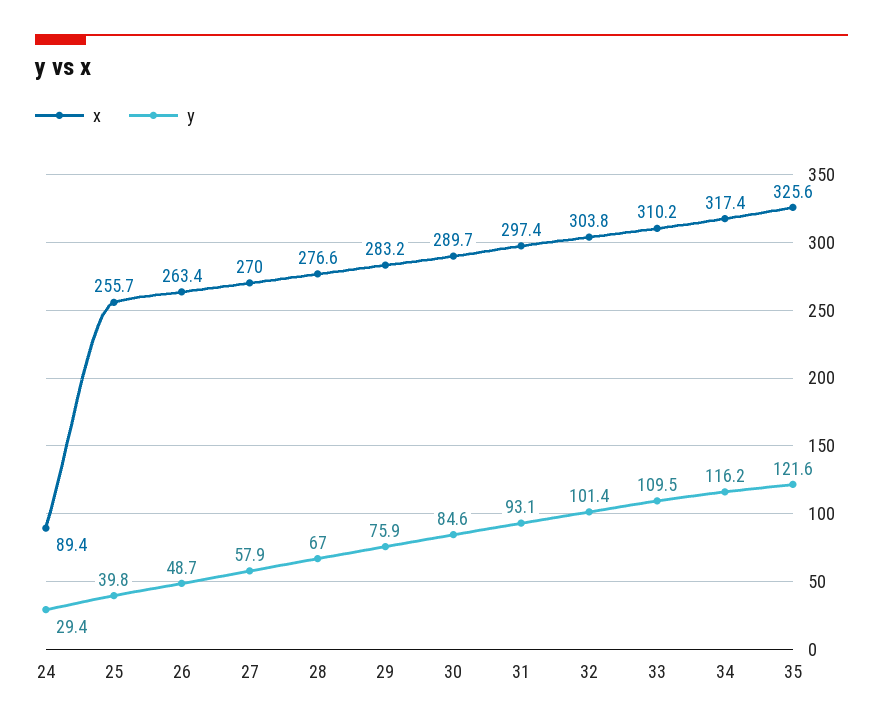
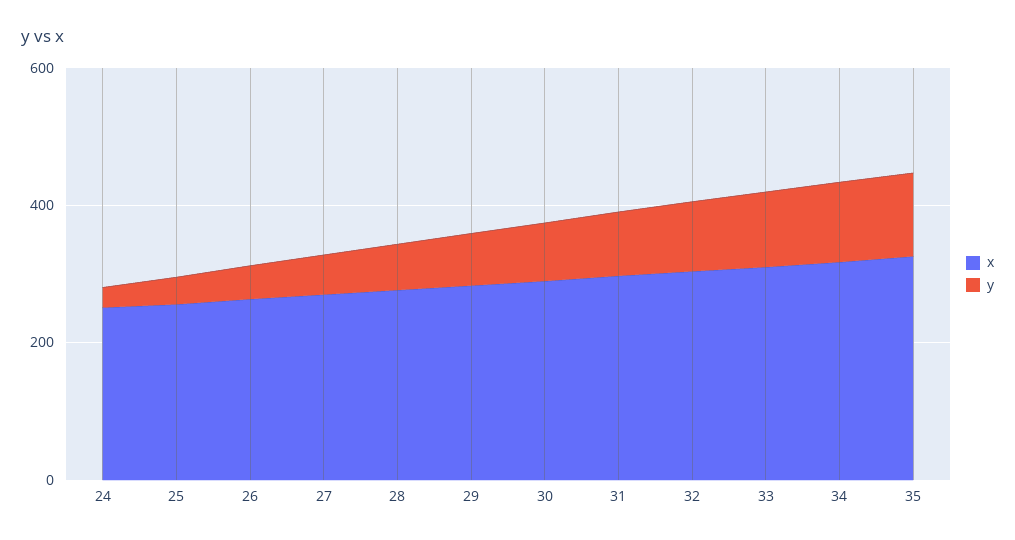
  {
    "x": {
-     "24": 89.4,
+     "24": 250,
      "25": 255.7,
      "26": 263.4,
      "27": 270,
      "28": 276.6,
      "29": 283.2,
      "30": 289.7,
      "31": 297.4,
      "32": 303.8,
      "33": 310.2,
      "34": 317.4,
      "35": 325.6
    },
    "y": {
      "24": 29.4,
      "25": 39.8,
      "26": 48.7,
      "27": 57.9,
      "28": 67,
      "29": 75.9,
      "30": 84.6,
      "31": 93.1,
      "32": 101.4,
      "33": 109.5,
      "34": 116.2,
      "35": 121.6
    }
  }

